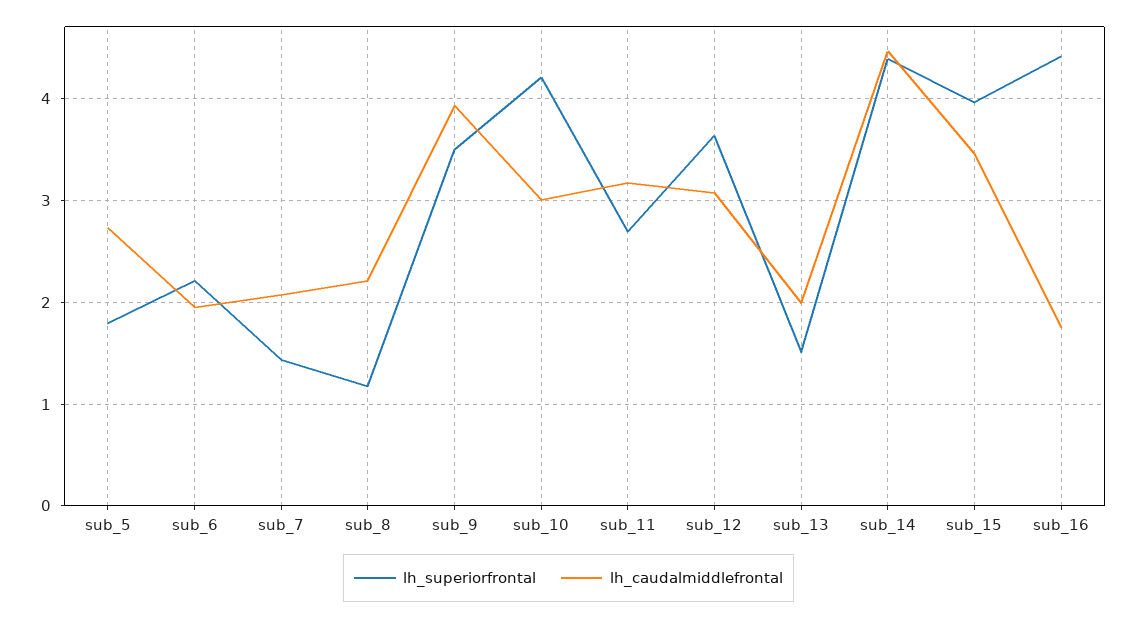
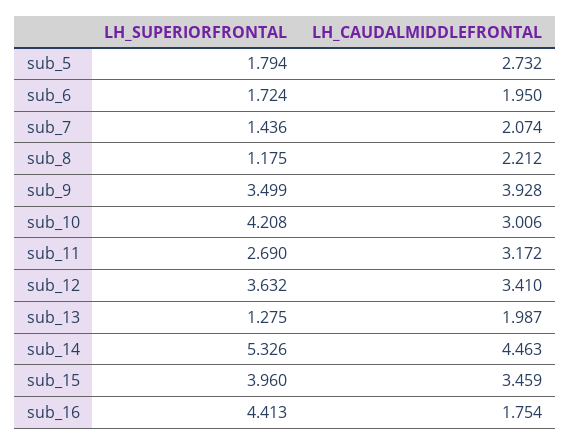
  {
    "lh_superiorfrontal": {
      "sub_5": 1.794,
-     "sub_6": 2.2,
+     "sub_6": 1.724,
      "sub_7": 1.436,
      "sub_8": 1.175,
      "sub_9": 3.499,
      "sub_10": 4.208,
      "sub_11": 2.69,
      "sub_12": 3.632,
-     "sub_13": 1.5,
+     "sub_13": 1.275,
-     "sub_14": 4.4,
+     "sub_14": 5.326,
      "sub_15": 3.96,
      "sub_16": 4.413
    },
    "lh_caudalmiddlefrontal": {
      "sub_5": 2.732,
      "sub_6": 1.95,
      "sub_7": 2.074,
      "sub_8": 2.212,
      "sub_9": 3.928,
      "sub_10": 3.006,
      "sub_11": 3.172,
-     "sub_12": 3.1,
+     "sub_12": 3.41,
      "sub_13": 1.987,
      "sub_14": 4.463,
      "sub_15": 3.459,
      "sub_16": 1.754
    }
  }

